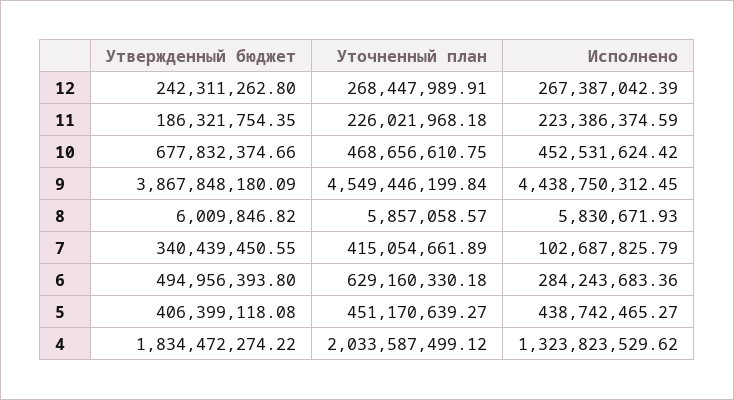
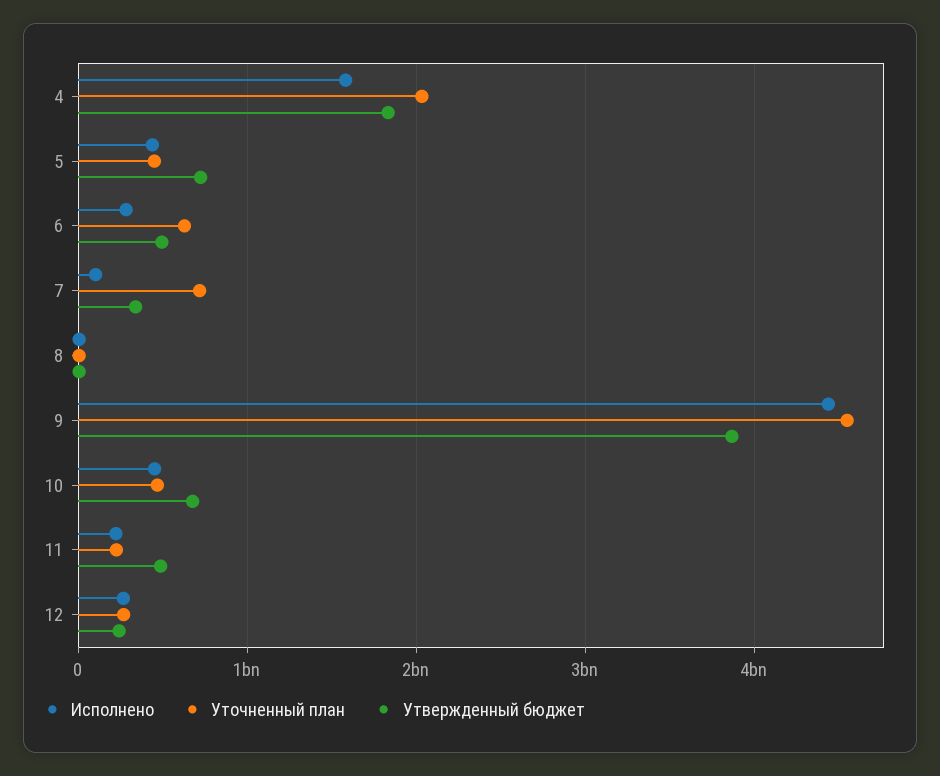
  {
    "Утвержденный бюджет": {
      "12": 242311262.8,
-     "11": 186321754.35,
+     "11": 500000000,
      "10": 677832374.66,
      "9": 3867848180.09,
      "8": 6009846.82,
      "7": 340439450.55,
      "6": 494956393.8,
-     "5": 406399118.08,
+     "5": 700000000,
      "4": 1834472274.22
    },
    "Уточненный план": {
      "12": 268447989.91,
      "11": 226021968.18,
      "10": 468656610.75,
      "9": 4549446199.84,
      "8": 5857058.57,
-     "7": 415054661.89,
+     "7": 700000000,
      "6": 629160330.18,
      "5": 451170639.27,
      "4": 2033587499.12
    },
    "Исполнено": {
      "12": 267387042.39,
      "11": 223386374.59,
      "10": 452531624.42,
      "9": 4438750312.45,
      "8": 5830671.93,
      "7": 102687825.79,
      "6": 284243683.36,
      "5": 438742465.27,
-     "4": 1323823529.62
+     "4": 1600000000
    }
  }

